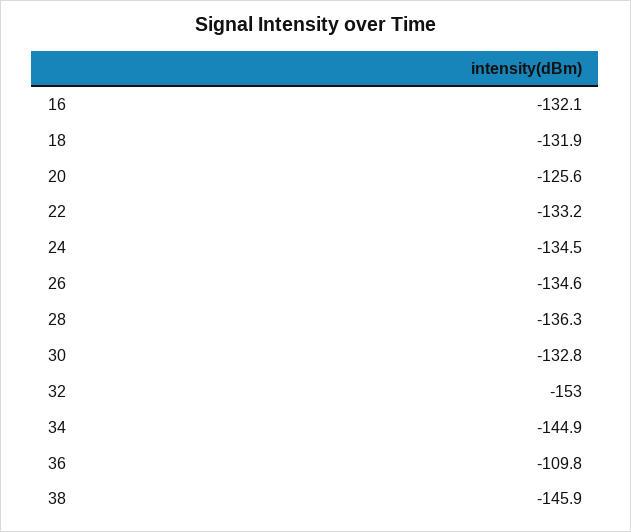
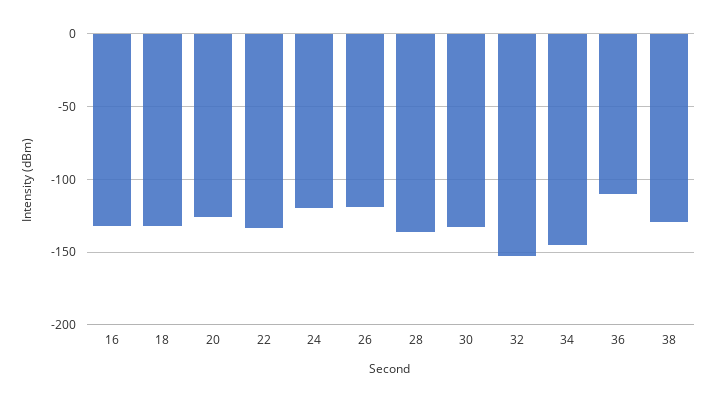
  {
    "16": -132.1,
    "18": -131.9,
    "20": -125.6,
    "22": -133.2,
-   "24": -134.5,
+   "24": -120,
-   "26": -134.6,
+   "26": -120,
    "28": -136.3,
    "30": -132.8,
    "32": -153,
    "34": -144.9,
    "36": -109.8,
-   "38": -145.9
+   "38": -130
  }

